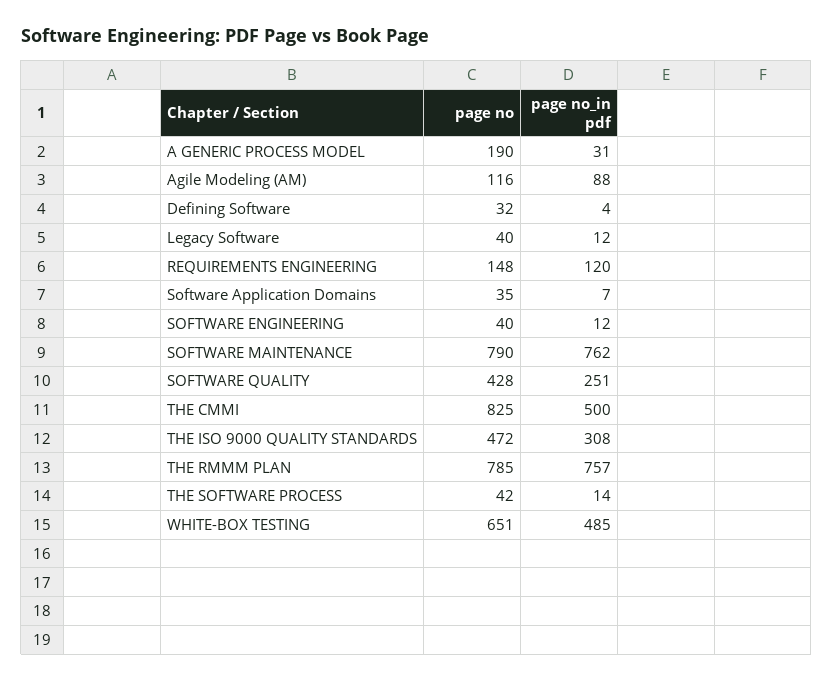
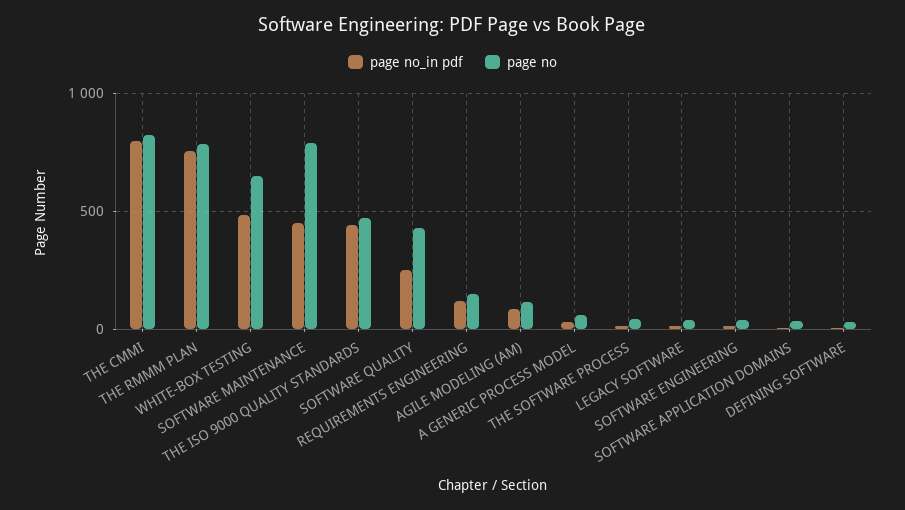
  {
    "page no": {
-     "A GENERIC PROCESS MODEL": 190,
+     "A GENERIC PROCESS MODEL": 50,
      "Agile Modeling (AM)": 116,
      "Defining Software": 32,
      "Legacy Software": 40,
      "REQUIREMENTS ENGINEERING": 148,
      "Software Application Domains": 35,
      "SOFTWARE ENGINEERING": 40,
      "SOFTWARE MAINTENANCE": 790,
      "SOFTWARE QUALITY": 428,
      "THE CMMI": 825,
      "THE ISO 9000 QUALITY STANDARDS": 472,
      "THE RMMM PLAN": 785,
      "THE SOFTWARE PROCESS": 42,
      "WHITE-BOX TESTING": 651
    },
    "page no_in pdf": {
      "A GENERIC PROCESS MODEL": 31,
      "Agile Modeling (AM)": 88,
      "Defining Software": 4,
      "Legacy Software": 12,
      "REQUIREMENTS ENGINEERING": 120,
      "Software Application Domains": 7,
      "SOFTWARE ENGINEERING": 12,
-     "SOFTWARE MAINTENANCE": 762,
+     "SOFTWARE MAINTENANCE": 450,
      "SOFTWARE QUALITY": 251,
-     "THE CMMI": 500,
+     "THE CMMI": 800,
-     "THE ISO 9000 QUALITY STANDARDS": 308,
+     "THE ISO 9000 QUALITY STANDARDS": 450,
      "THE RMMM PLAN": 757,
      "THE SOFTWARE PROCESS": 14,
      "WHITE-BOX TESTING": 485
    }
  }

